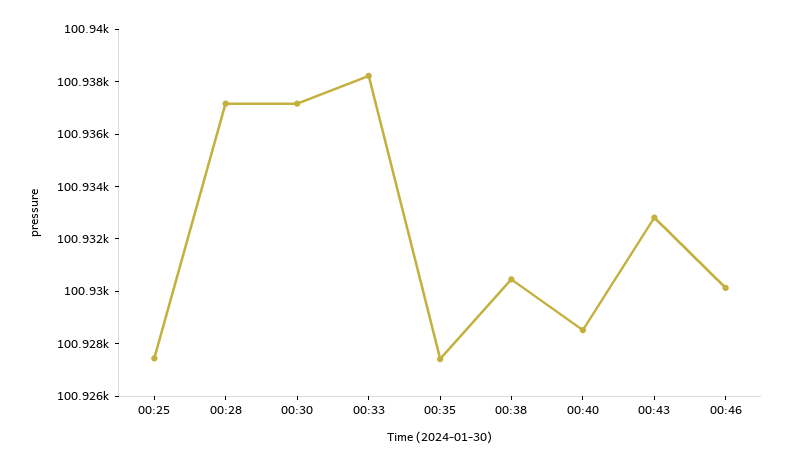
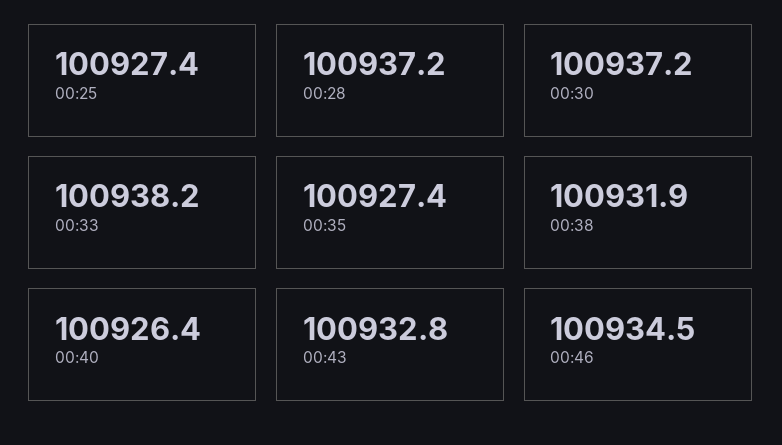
  {
    "00:25": 100927.4,
    "00:28": 100937.2,
    "00:30": 100937.2,
    "00:33": 100938.2,
    "00:35": 100927.4,
-   "00:38": 100930.5,
+   "00:38": 100931.9,
-   "00:40": 100928.5,
+   "00:40": 100926.4,
    "00:43": 100932.8,
-   "00:46": 100930
+   "00:46": 100934.5
  }

